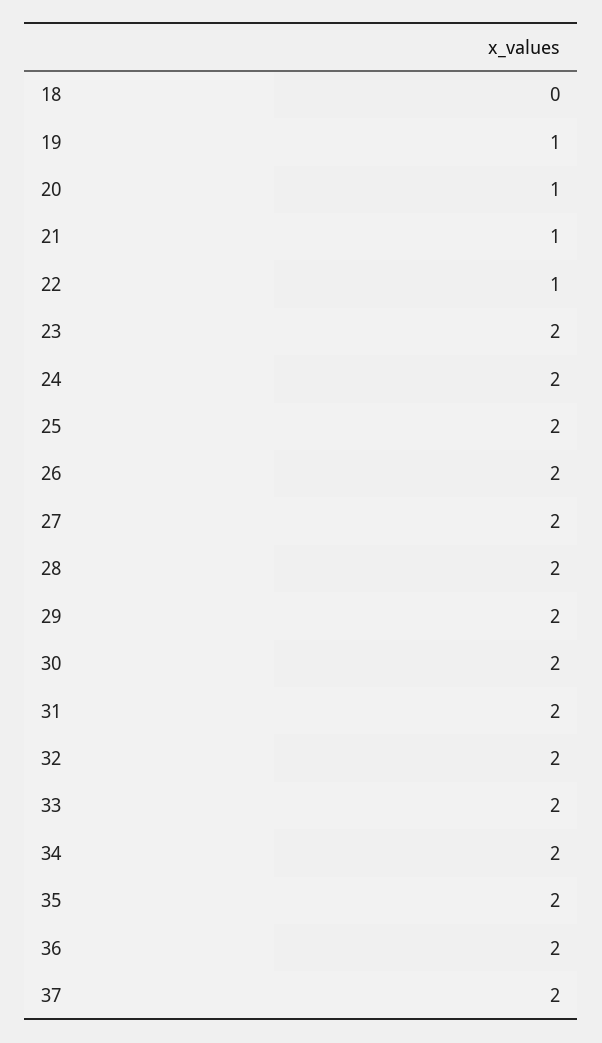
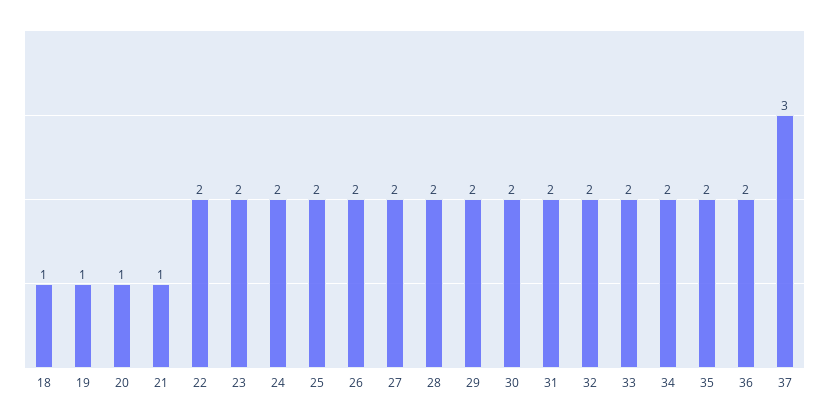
  {
-   "18": 0,
+   "18": 1,
    "19": 1,
    "20": 1,
    "21": 1,
-   "22": 1,
+   "22": 2,
    "23": 2,
    "24": 2,
    "25": 2,
    "26": 2,
    "27": 2,
    "28": 2,
    "29": 2,
    "30": 2,
    "31": 2,
    "32": 2,
    "33": 2,
    "34": 2,
    "35": 2,
    "36": 2,
-   "37": 2
+   "37": 3
  }

